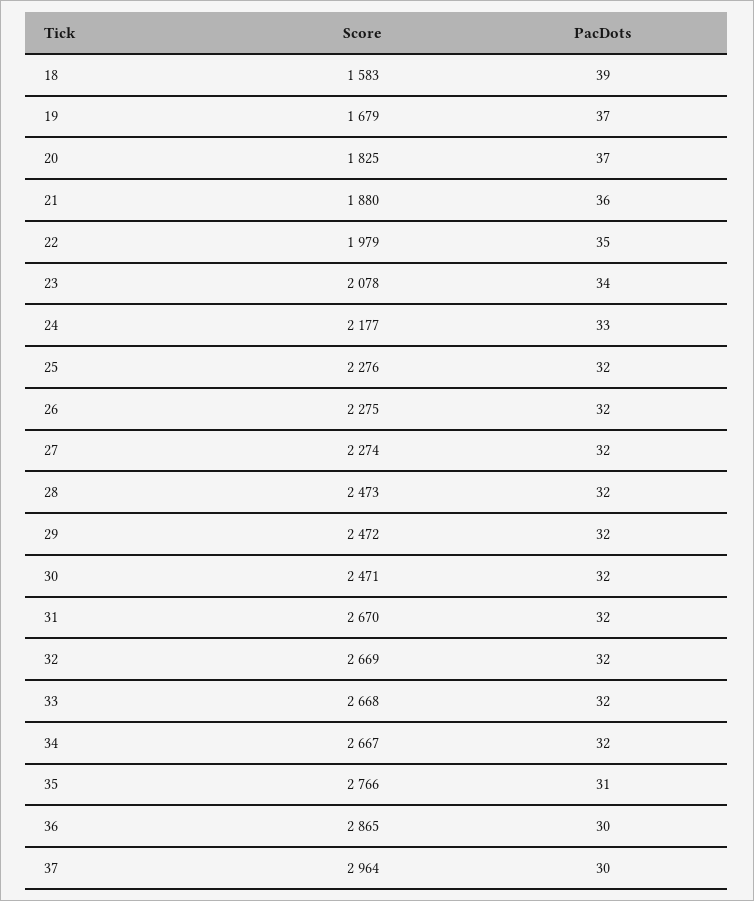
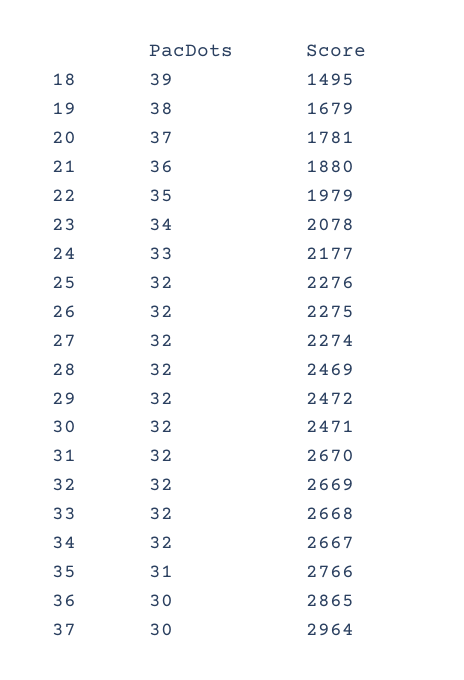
  {
    "Score": {
-     "18": 1583,
+     "18": 1495,
      "19": 1679,
-     "20": 1825,
+     "20": 1781,
      "21": 1880,
      "22": 1979,
      "23": 2078,
      "24": 2177,
      "25": 2276,
      "26": 2275,
      "27": 2274,
-     "28": 2473,
+     "28": 2469,
      "29": 2472,
      "30": 2471,
      "31": 2670,
      "32": 2669,
      "33": 2668,
      "34": 2667,
      "35": 2766,
      "36": 2865,
      "37": 2964
    },
    "PacDots": {
      "18": 39,
-     "19": 37,
+     "19": 38,
      "20": 37,
      "21": 36,
      "22": 35,
      "23": 34,
      "24": 33,
      "25": 32,
      "26": 32,
      "27": 32,
      "28": 32,
      "29": 32,
      "30": 32,
      "31": 32,
      "32": 32,
      "33": 32,
      "34": 32,
      "35": 31,
      "36": 30,
      "37": 30
    }
  }

